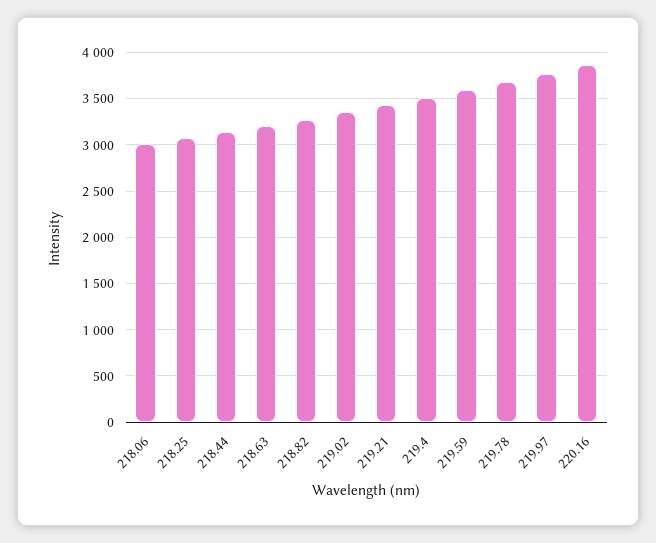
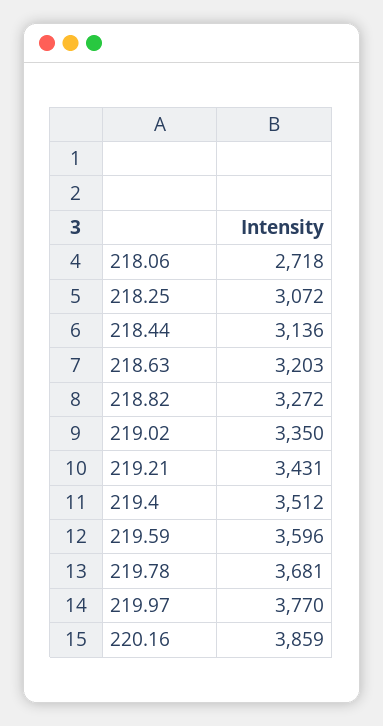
  {
-   "218.06": 3000,
+   "218.06": 2718,
    "218.25": 3072,
    "218.44": 3136,
    "218.63": 3203,
    "218.82": 3272,
    "219.02": 3350,
    "219.21": 3431,
    "219.4": 3512,
    "219.59": 3596,
    "219.78": 3681,
    "219.97": 3770,
    "220.16": 3859
  }

